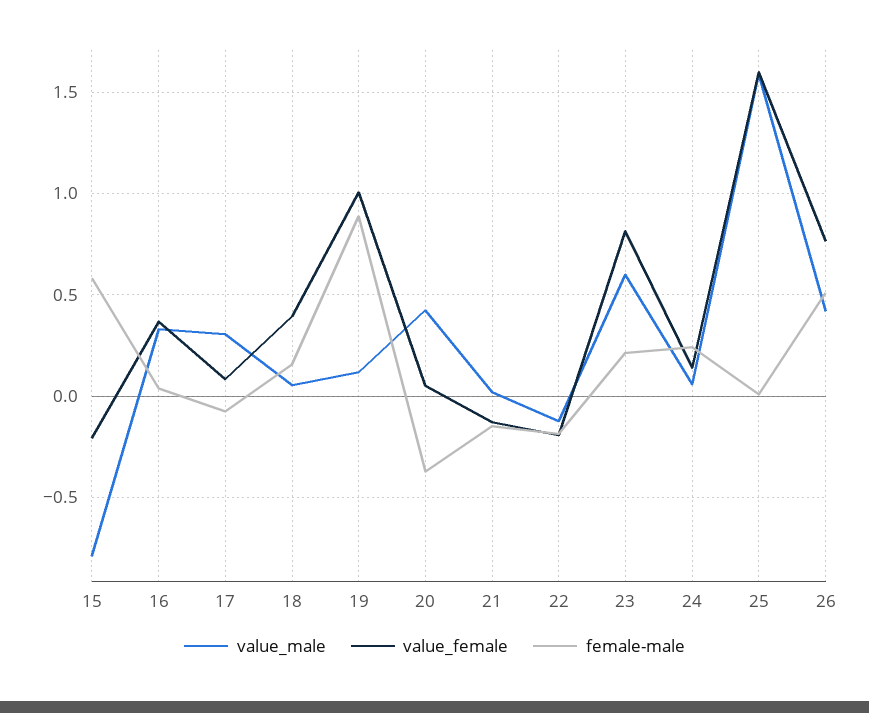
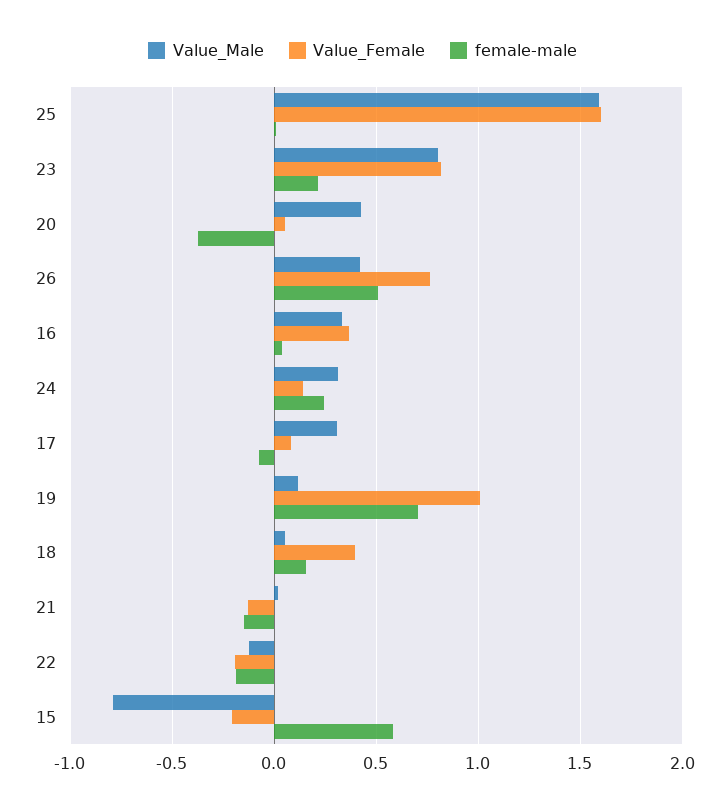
  {
    "value_male": {
      "15": -0.8,
      "16": 0.35,
      "17": 0.3,
      "18": 0.05,
      "19": 0.1,
      "20": 0.4,
      "21": 0,
      "22": -0.1,
-     "23": 0.6,
+     "23": 0.8,
-     "24": 0.05,
+     "24": 0.3,
      "25": 1.6,
      "26": 0.4
    },
    "value_female": {
      "15": -0.2,
      "16": 0.35,
      "17": 0.1,
      "18": 0.4,
      "19": 1,
      "20": 0.05,
      "21": -0.15,
      "22": -0.2,
      "23": 0.8,
      "24": 0.15,
      "25": 1.6,
      "26": 0.75
    },
    "female-male": {
      "15": 0.6,
      "16": 0.05,
      "17": -0.1,
      "18": 0.15,
-     "19": 0.9,
+     "19": 0.7,
      "20": -0.35,
      "21": -0.15,
      "22": -0.2,
      "23": 0.2,
      "24": 0.25,
      "25": 0,
      "26": 0.5
    }
  }

